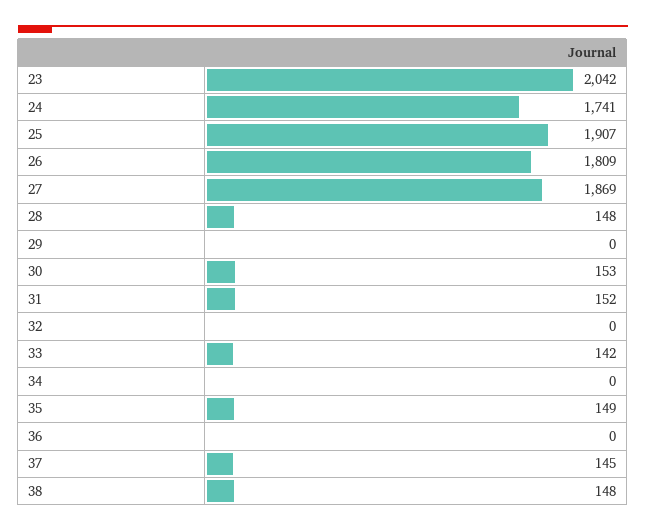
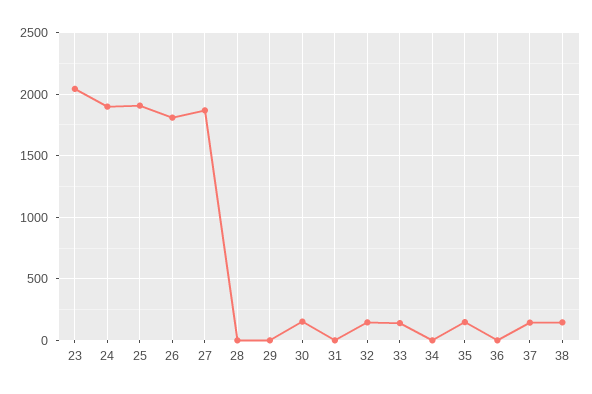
  {
    "23": 2042,
-   "24": 1741,
+   "24": 1900,
    "25": 1907,
    "26": 1809,
    "27": 1869,
-   "28": 148,
+   "28": 0,
    "29": 0,
    "30": 153,
-   "31": 152,
+   "31": 0,
-   "32": 0,
+   "32": 150,
    "33": 142,
    "34": 0,
    "35": 149,
    "36": 0,
    "37": 145,
    "38": 148
  }

